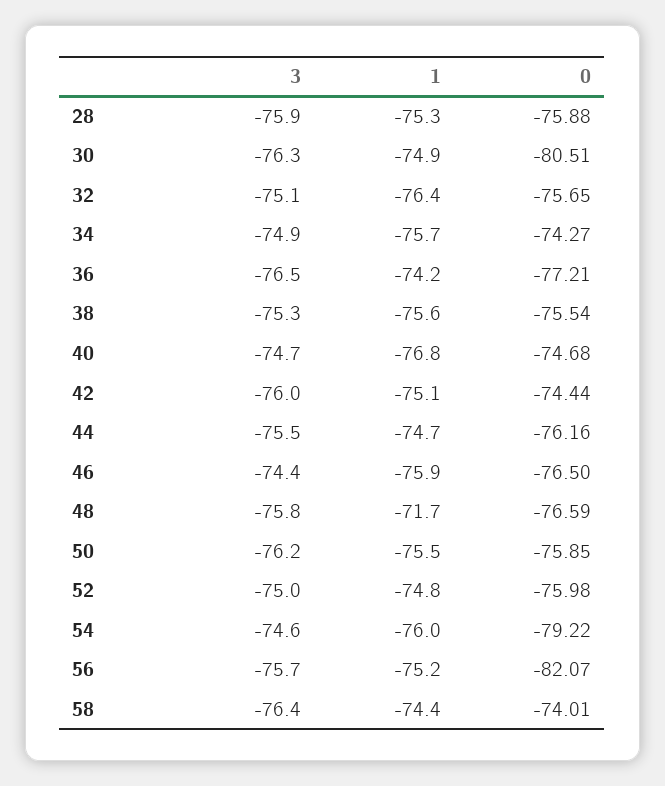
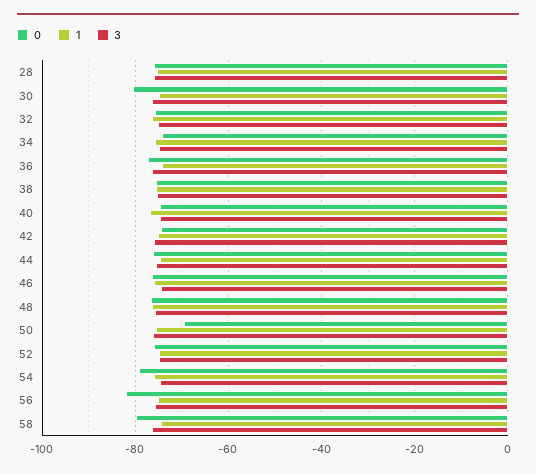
  {
    "3": {
      "28": -75.9,
      "30": -76.3,
      "32": -75.1,
      "34": -74.9,
      "36": -76.5,
      "38": -75.3,
      "40": -74.7,
      "42": -76,
      "44": -75.5,
      "46": -74.4,
      "48": -75.8,
      "50": -76.2,
      "52": -75,
      "54": -74.6,
      "56": -75.7,
      "58": -76.4
    },
    "1": {
      "28": -75.3,
      "30": -74.9,
      "32": -76.4,
      "34": -75.7,
      "36": -74.2,
      "38": -75.6,
      "40": -76.8,
      "42": -75.1,
      "44": -74.7,
      "46": -75.9,
-     "48": -71.7,
+     "48": -76,
      "50": -75.5,
      "52": -74.8,
      "54": -76,
      "56": -75.2,
      "58": -74.4
    },
    "0": {
      "28": -75.88,
      "30": -80.51,
      "32": -75.65,
      "34": -74.27,
      "36": -77.21,
      "38": -75.54,
      "40": -74.68,
      "42": -74.44,
      "44": -76.16,
      "46": -76.5,
      "48": -76.59,
-     "50": -75.85,
+     "50": -70,
      "52": -75.98,
      "54": -79.22,
      "56": -82.07,
-     "58": -74.01
+     "58": -80
    }
  }

